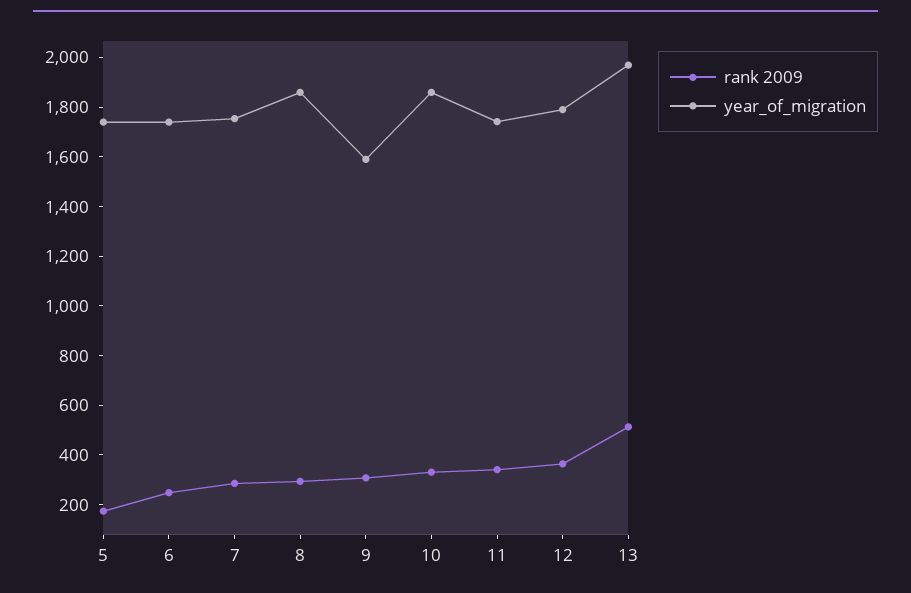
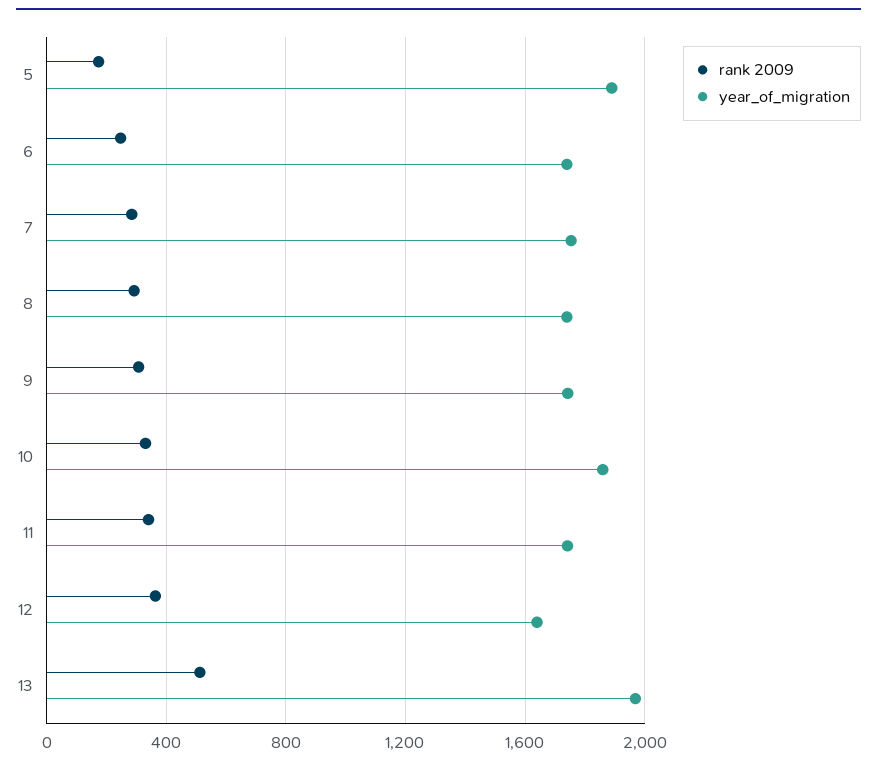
  {
    "rank 2009": {
      "5": 150,
      "6": 250,
      "7": 300,
      "8": 300,
      "9": 300,
      "10": 350,
      "11": 350,
      "12": 350,
      "13": 500
    },
    "year_of_migration": {
-     "5": 1750,
+     "5": 1900,
      "6": 1750,
      "7": 1750,
-     "8": 1850,
+     "8": 1750,
-     "9": 1600,
+     "9": 1750,
      "10": 1850,
      "11": 1750,
-     "12": 1800,
+     "12": 1650,
      "13": 1950
    }
  }

